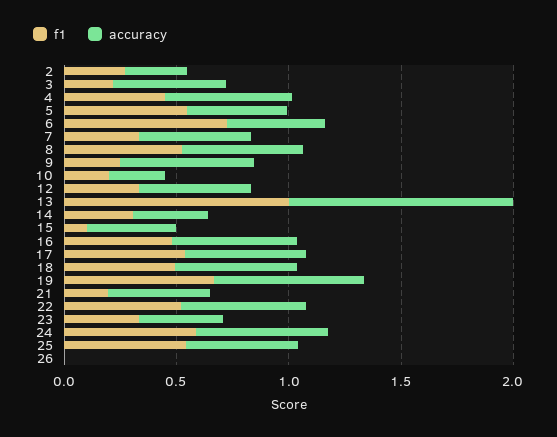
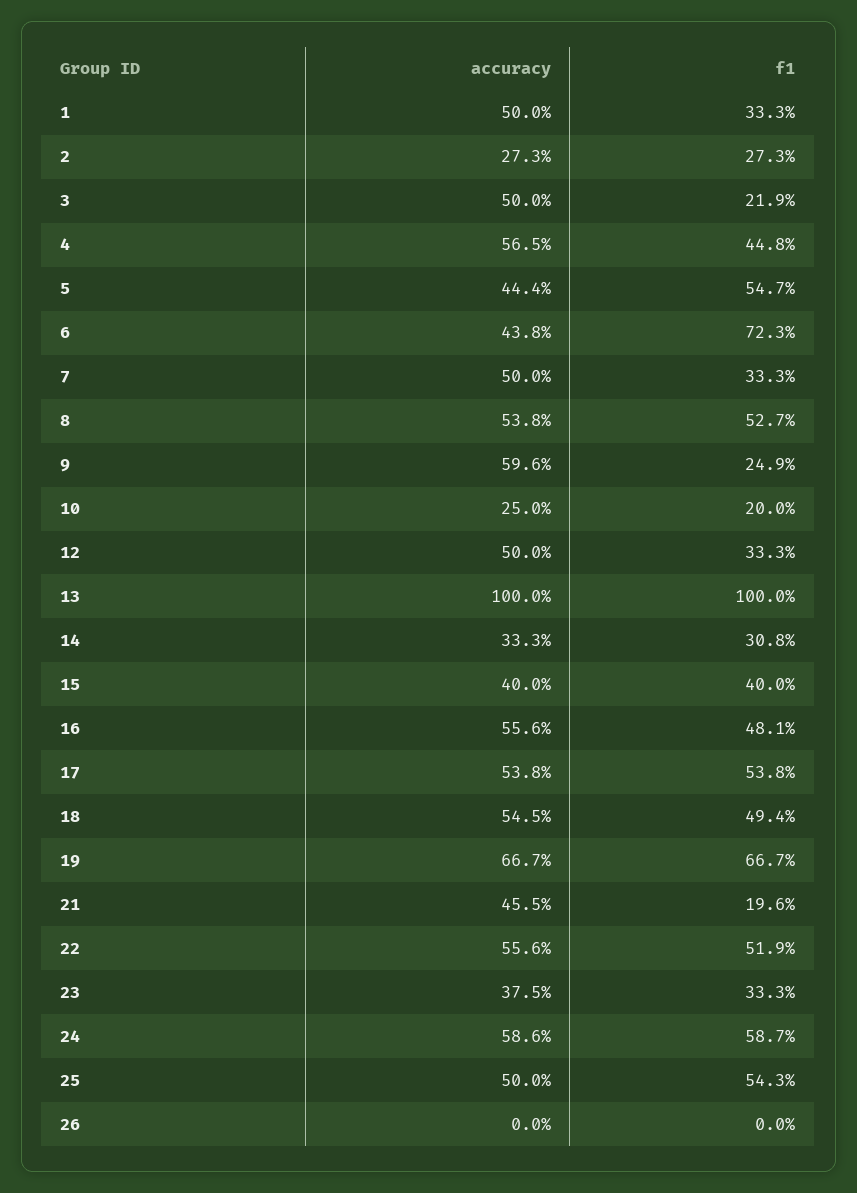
  {
    "f1": {
      "2": 0.273,
      "3": 0.219,
      "4": 0.448,
      "5": 0.547,
      "6": 0.723,
      "7": 0.333,
      "8": 0.527,
      "9": 0.249,
      "10": 0.2,
      "12": 0.333,
      "13": 1,
      "14": 0.308,
-     "15": 0.1,
+     "15": 0.4,
      "16": 0.481,
      "17": 0.538,
      "18": 0.494,
      "19": 0.667,
      "21": 0.196,
      "22": 0.519,
      "23": 0.333,
      "24": 0.587,
      "25": 0.543,
-     "26": 0
+     "26": 0,
+     "1": 0.333
    },
    "accuracy": {
      "2": 0.273,
      "3": 0.5,
      "4": 0.565,
      "5": 0.444,
      "6": 0.438,
      "7": 0.5,
      "8": 0.538,
      "9": 0.596,
      "10": 0.25,
      "12": 0.5,
      "13": 1,
      "14": 0.333,
      "15": 0.4,
      "16": 0.556,
      "17": 0.538,
      "18": 0.545,
      "19": 0.667,
      "21": 0.455,
      "22": 0.556,
      "23": 0.375,
      "24": 0.586,
      "25": 0.5,
-     "26": 0
+     "26": 0,
+     "1": 0.5
    }
  }

